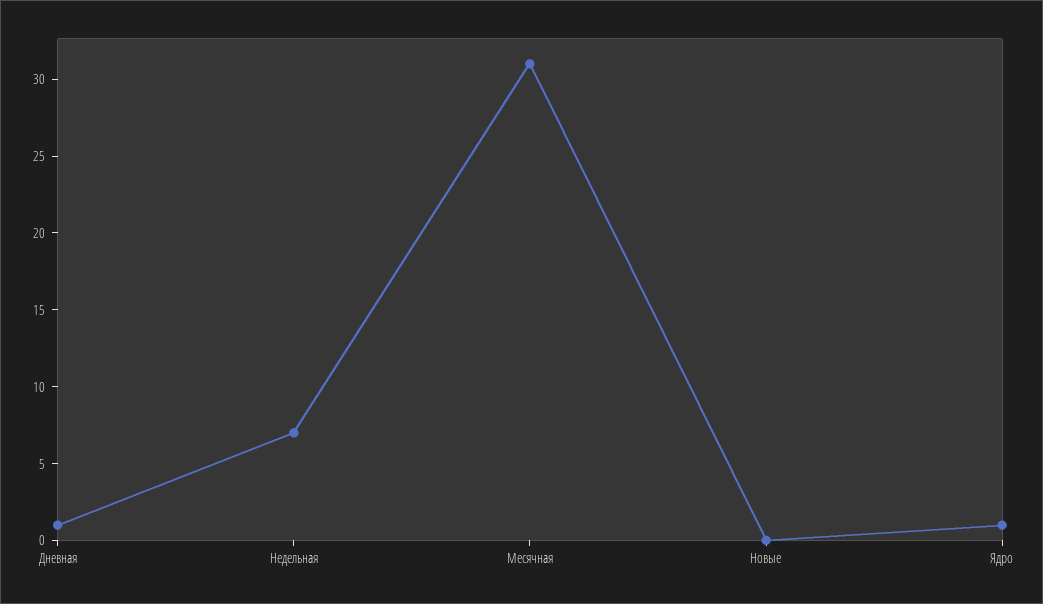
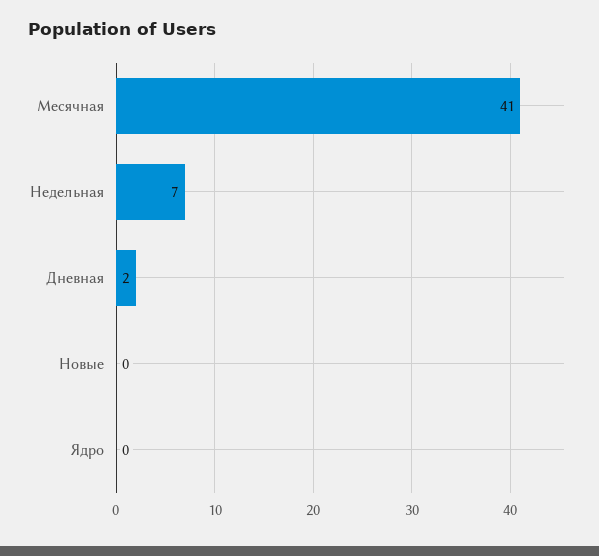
  {
-   "Дневная": 1,
+   "Дневная": 2,
    "Недельная": 7,
-   "Месячная": 31,
+   "Месячная": 41,
    "Новые": 0,
-   "Ядро": 1
+   "Ядро": 0
  }

